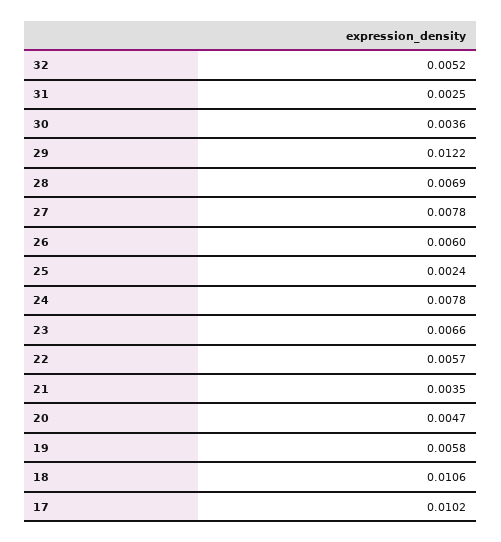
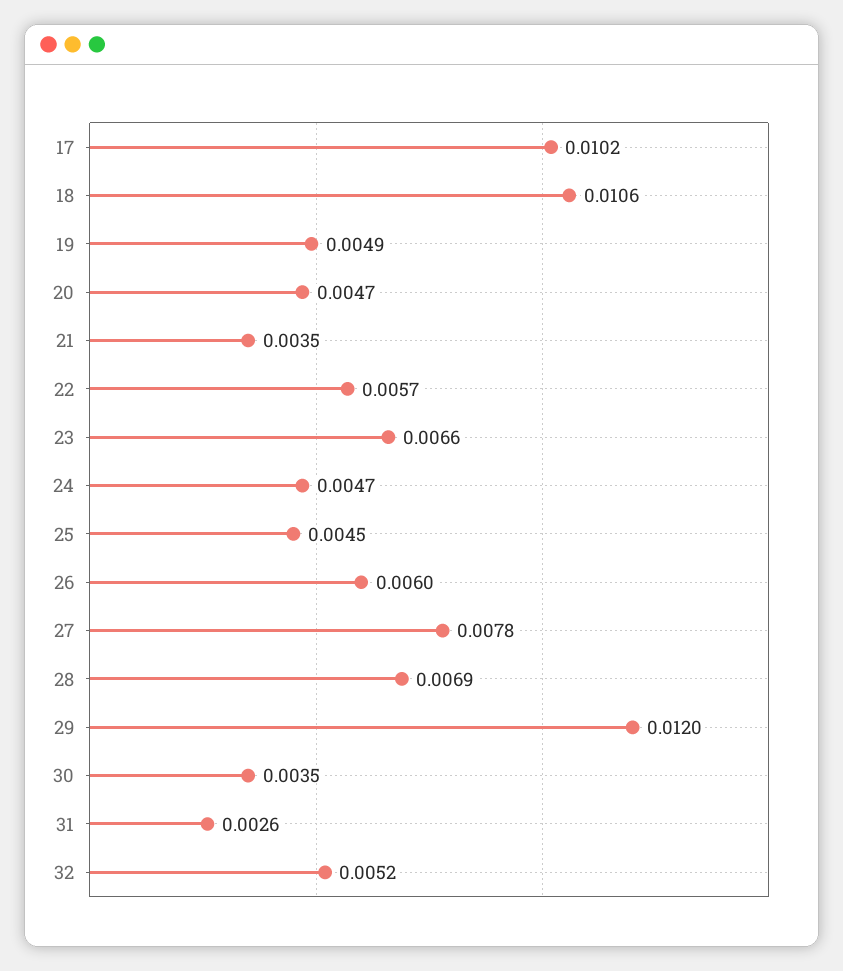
  {
    "32": 0.0052,
-   "31": 0.0025,
+   "31": 0.0026,
-   "30": 0.0036,
+   "30": 0.0035,
-   "29": 0.0122,
+   "29": 0.012,
    "28": 0.0069,
    "27": 0.0078,
    "26": 0.006,
-   "25": 0.0024,
+   "25": 0.0045,
-   "24": 0.0078,
+   "24": 0.0047,
    "23": 0.0066,
    "22": 0.0057,
    "21": 0.0035,
    "20": 0.0047,
-   "19": 0.0058,
+   "19": 0.0049,
    "18": 0.0106,
    "17": 0.0102
  }

